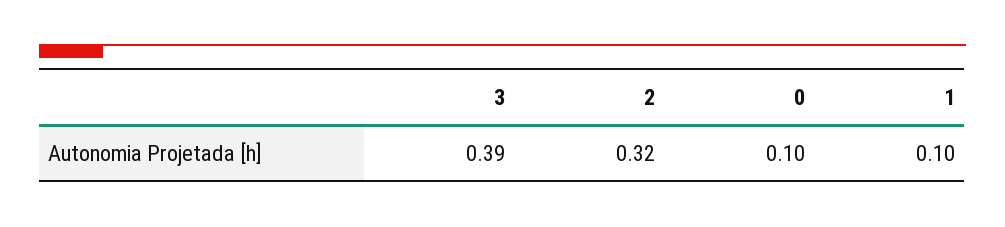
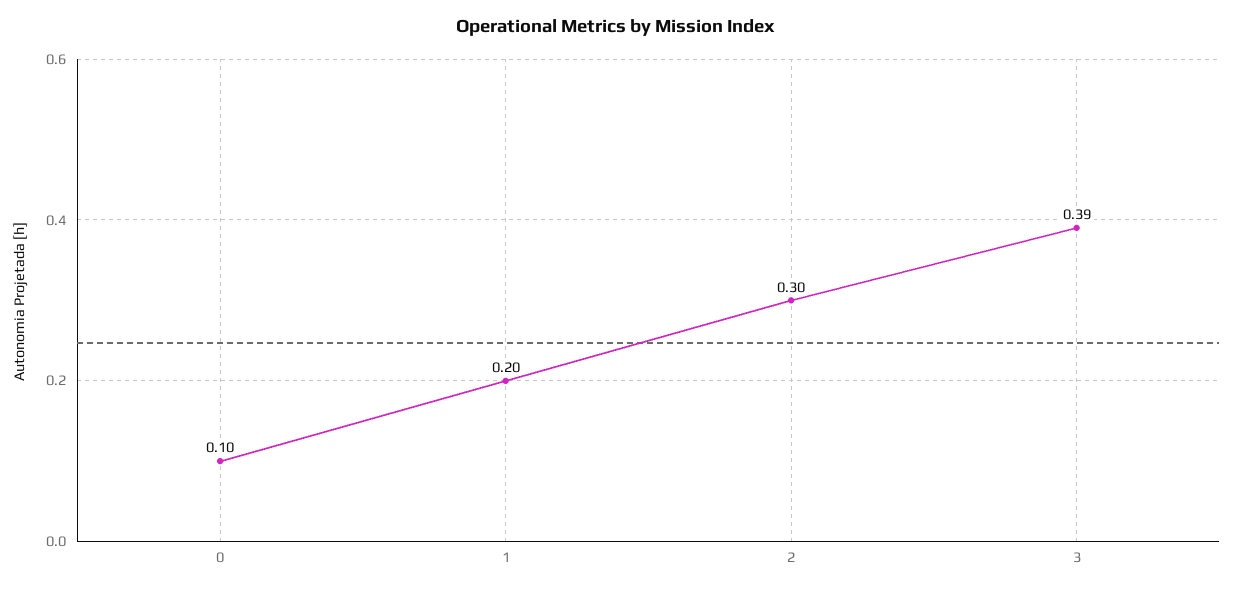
  {
    "3": 0.39,
-   "2": 0.32,
+   "2": 0.3,
    "0": 0.1,
-   "1": 0.1
+   "1": 0.2
  }

